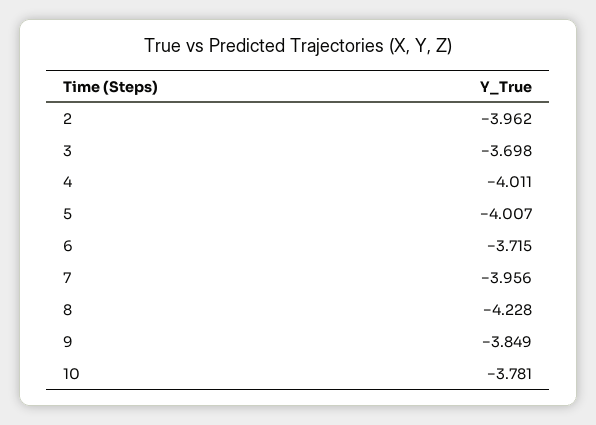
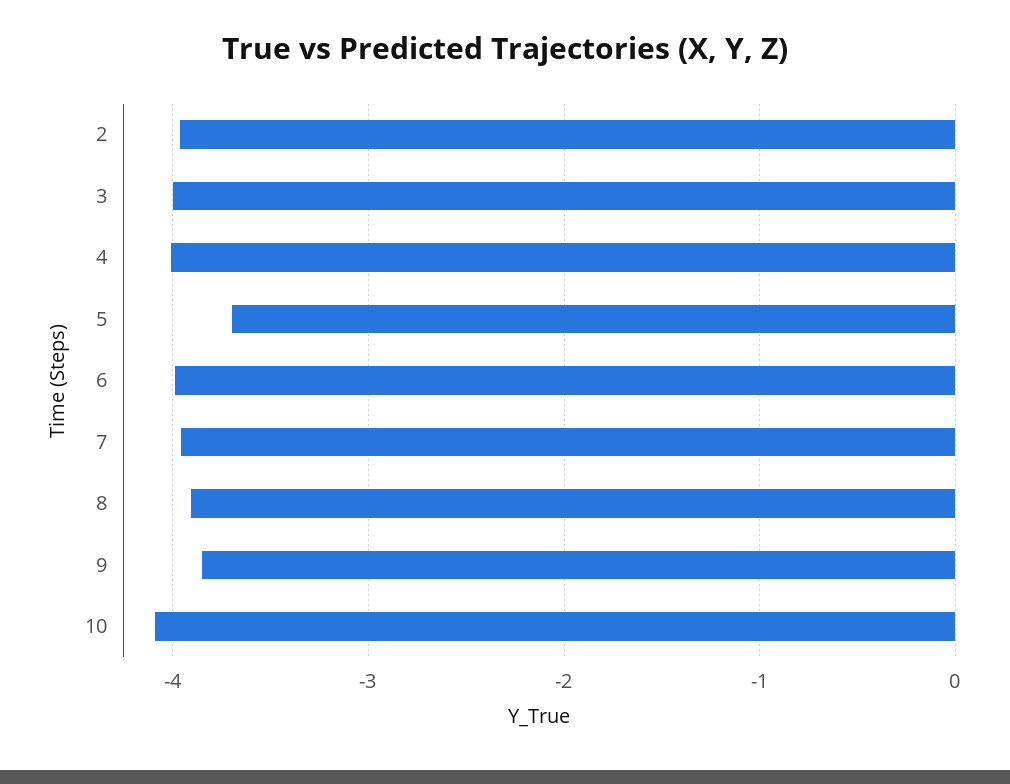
  {
    "2": -3.962,
-   "3": -3.698,
+   "3": -4,
    "4": -4.011,
-   "5": -4.007,
+   "5": -3.7,
-   "6": -3.715,
+   "6": -4,
    "7": -3.956,
-   "8": -4.228,
+   "8": -3.9,
    "9": -3.849,
-   "10": -3.781
+   "10": -4.1
  }

